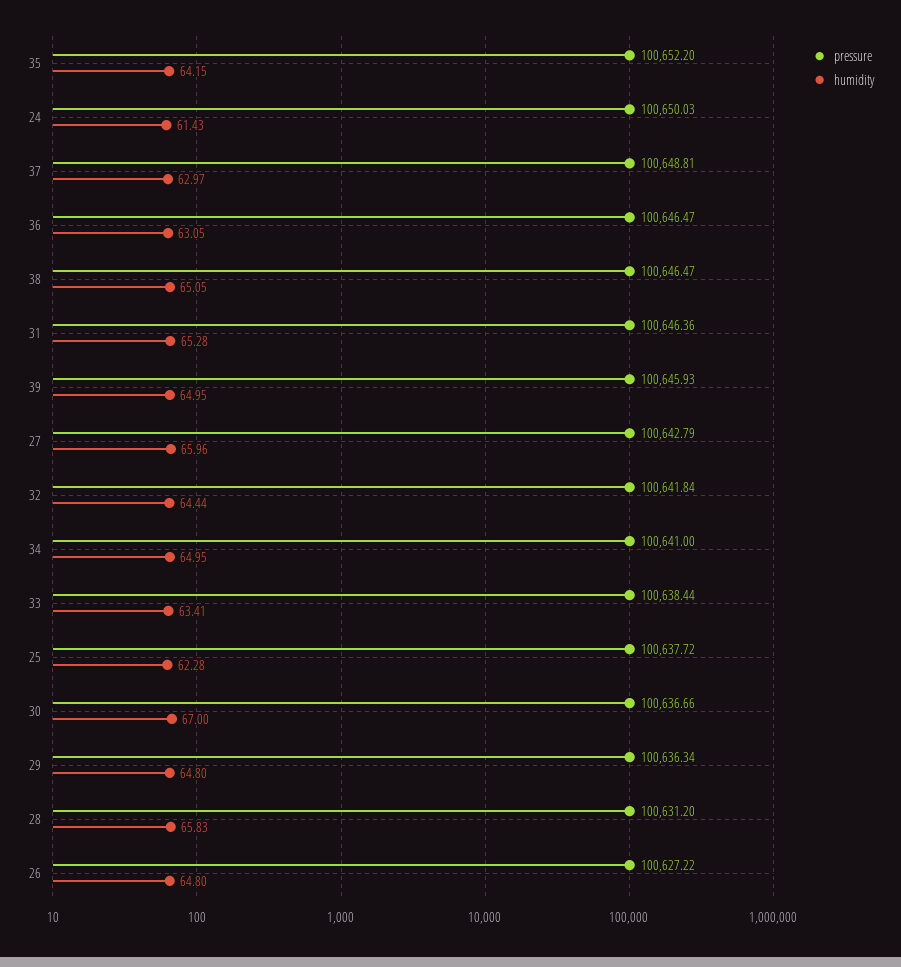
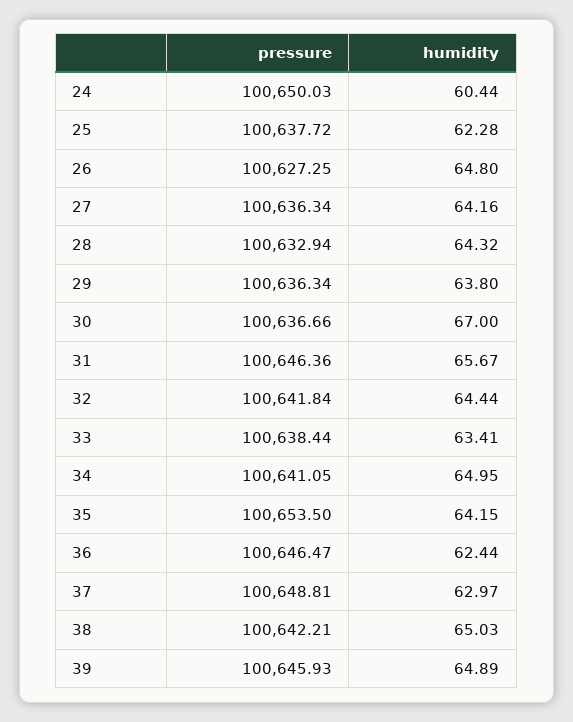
  {
    "pressure": {
-     "35": 100652.2,
+     "35": 100653.5,
      "24": 100650.03,
      "37": 100648.81,
      "36": 100646.47,
-     "38": 100646.47,
+     "38": 100642.21,
      "31": 100646.36,
      "39": 100645.93,
-     "27": 100642.79,
+     "27": 100636.34,
      "32": 100641.84,
-     "34": 100641,
+     "34": 100641.05,
      "33": 100638.44,
      "25": 100637.72,
      "30": 100636.66,
      "29": 100636.34,
-     "28": 100631.2,
+     "28": 100632.94,
-     "26": 100627.22
+     "26": 100627.25
    },
    "humidity": {
      "35": 64.15,
-     "24": 61.43,
+     "24": 60.44,
      "37": 62.97,
-     "36": 63.05,
+     "36": 62.44,
-     "38": 65.05,
+     "38": 65.03,
-     "31": 65.28,
+     "31": 65.67,
-     "39": 64.95,
+     "39": 64.89,
-     "27": 65.96,
+     "27": 64.16,
      "32": 64.44,
      "34": 64.95,
      "33": 63.41,
      "25": 62.28,
      "30": 67,
-     "29": 64.8,
+     "29": 63.8,
-     "28": 65.83,
+     "28": 64.32,
      "26": 64.8
    }
  }

